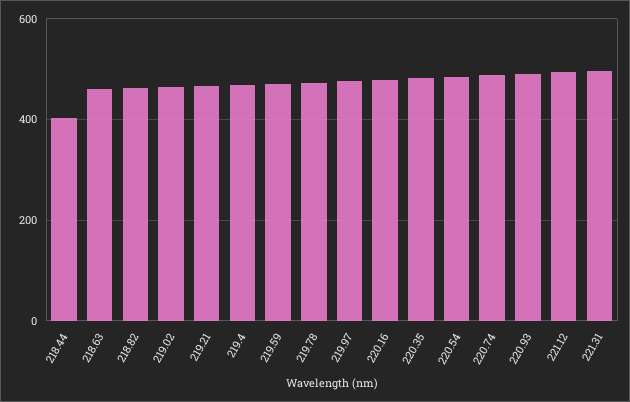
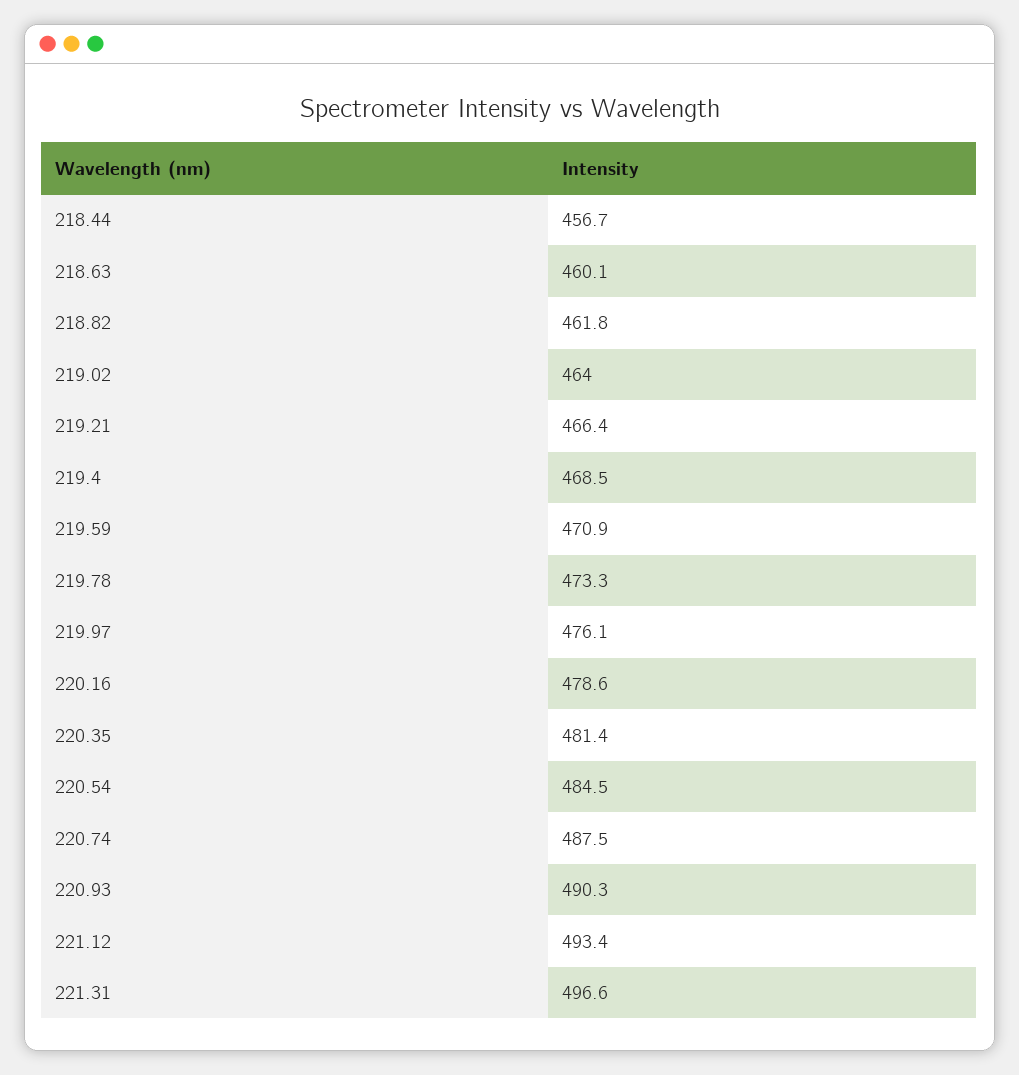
  {
-   "218.44": 400,
+   "218.44": 456.7,
    "218.63": 460.1,
    "218.82": 461.8,
    "219.02": 464,
    "219.21": 466.4,
    "219.4": 468.5,
    "219.59": 470.9,
    "219.78": 473.3,
    "219.97": 476.1,
    "220.16": 478.6,
    "220.35": 481.4,
    "220.54": 484.5,
    "220.74": 487.5,
    "220.93": 490.3,
    "221.12": 493.4,
    "221.31": 496.6
  }

